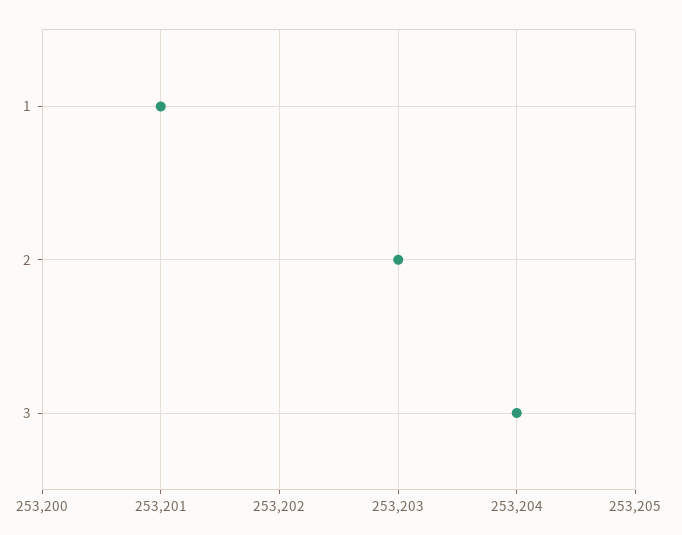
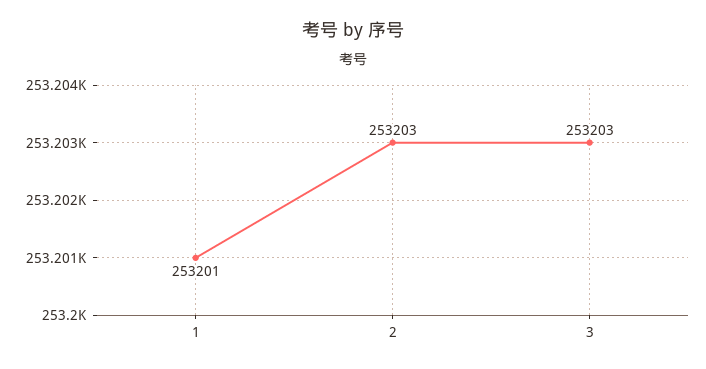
  {
    "1": 253201,
    "2": 253203,
-   "3": 253204
+   "3": 253203
  }

